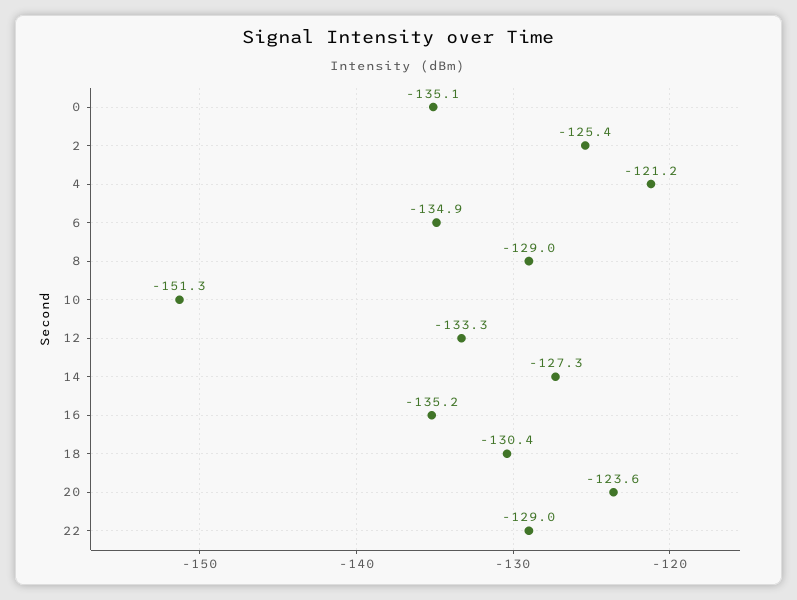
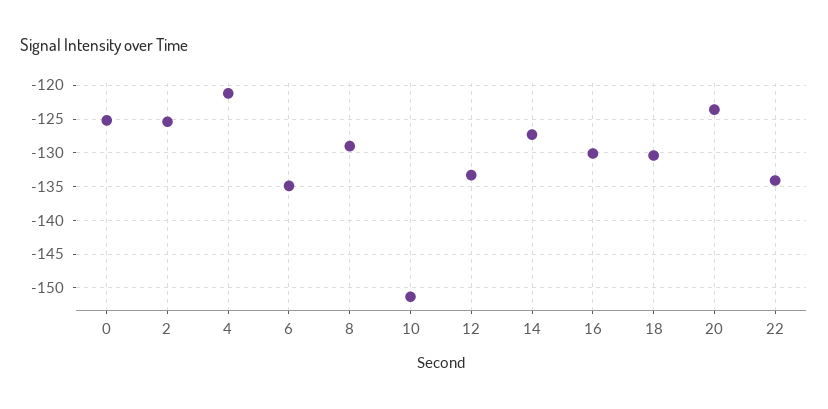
  {
-   "0": -135.1,
+   "0": -125,
    "2": -125.4,
    "4": -121.2,
    "6": -134.9,
    "8": -129,
    "10": -151.3,
    "12": -133.3,
    "14": -127.3,
-   "16": -135.2,
+   "16": -130,
    "18": -130.4,
    "20": -123.6,
-   "22": -129
+   "22": -134
  }

